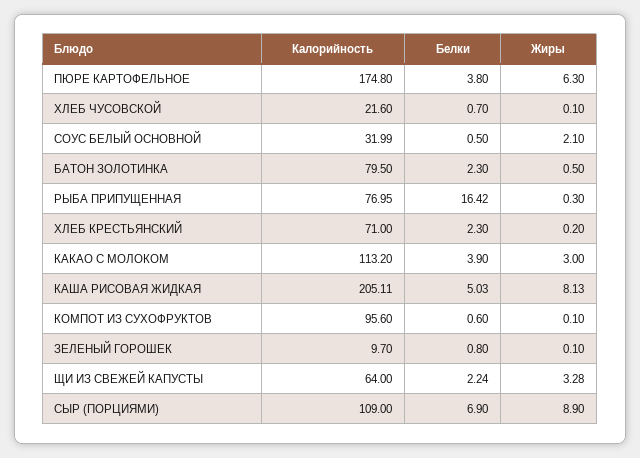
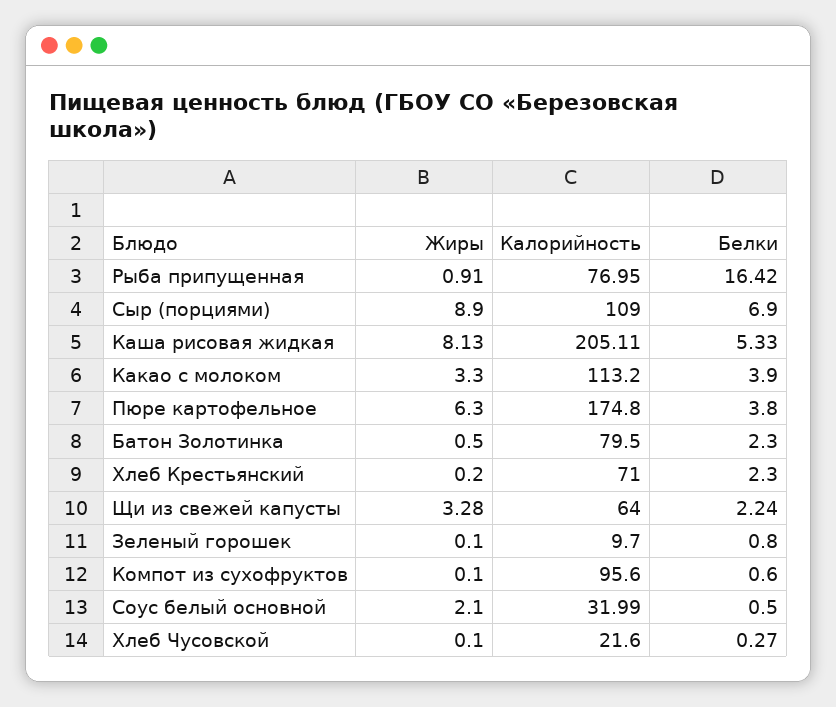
  {
    "Калорийность": {
      "ПЮРЕ КАРТОФЕЛЬНОЕ": 174.8,
      "ХЛЕБ ЧУСОВСКОЙ": 21.6,
      "СОУС БЕЛЫЙ ОСНОВНОЙ": 31.99,
      "БАТОН ЗОЛОТИНКА": 79.5,
      "РЫБА ПРИПУЩЕННАЯ": 76.95,
      "ХЛЕБ КРЕСТЬЯНСКИЙ": 71,
      "КАКАО С МОЛОКОМ": 113.2,
      "КАША РИСОВАЯ ЖИДКАЯ": 205.11,
      "КОМПОТ ИЗ СУХОФРУКТОВ": 95.6,
      "ЗЕЛЕНЫЙ ГОРОШЕК": 9.7,
      "ЩИ ИЗ СВЕЖЕЙ КАПУСТЫ": 64,
      "СЫР (ПОРЦИЯМИ)": 109
    },
    "Белки": {
      "ПЮРЕ КАРТОФЕЛЬНОЕ": 3.8,
-     "ХЛЕБ ЧУСОВСКОЙ": 0.7,
+     "ХЛЕБ ЧУСОВСКОЙ": 0.27,
      "СОУС БЕЛЫЙ ОСНОВНОЙ": 0.5,
      "БАТОН ЗОЛОТИНКА": 2.3,
      "РЫБА ПРИПУЩЕННАЯ": 16.42,
      "ХЛЕБ КРЕСТЬЯНСКИЙ": 2.3,
      "КАКАО С МОЛОКОМ": 3.9,
-     "КАША РИСОВАЯ ЖИДКАЯ": 5.03,
+     "КАША РИСОВАЯ ЖИДКАЯ": 5.33,
      "КОМПОТ ИЗ СУХОФРУКТОВ": 0.6,
      "ЗЕЛЕНЫЙ ГОРОШЕК": 0.8,
      "ЩИ ИЗ СВЕЖЕЙ КАПУСТЫ": 2.24,
      "СЫР (ПОРЦИЯМИ)": 6.9
    },
    "Жиры": {
      "ПЮРЕ КАРТОФЕЛЬНОЕ": 6.3,
      "ХЛЕБ ЧУСОВСКОЙ": 0.1,
      "СОУС БЕЛЫЙ ОСНОВНОЙ": 2.1,
      "БАТОН ЗОЛОТИНКА": 0.5,
-     "РЫБА ПРИПУЩЕННАЯ": 0.3,
+     "РЫБА ПРИПУЩЕННАЯ": 0.91,
      "ХЛЕБ КРЕСТЬЯНСКИЙ": 0.2,
-     "КАКАО С МОЛОКОМ": 3,
+     "КАКАО С МОЛОКОМ": 3.3,
      "КАША РИСОВАЯ ЖИДКАЯ": 8.13,
      "КОМПОТ ИЗ СУХОФРУКТОВ": 0.1,
      "ЗЕЛЕНЫЙ ГОРОШЕК": 0.1,
      "ЩИ ИЗ СВЕЖЕЙ КАПУСТЫ": 3.28,
      "СЫР (ПОРЦИЯМИ)": 8.9
    }
  }

